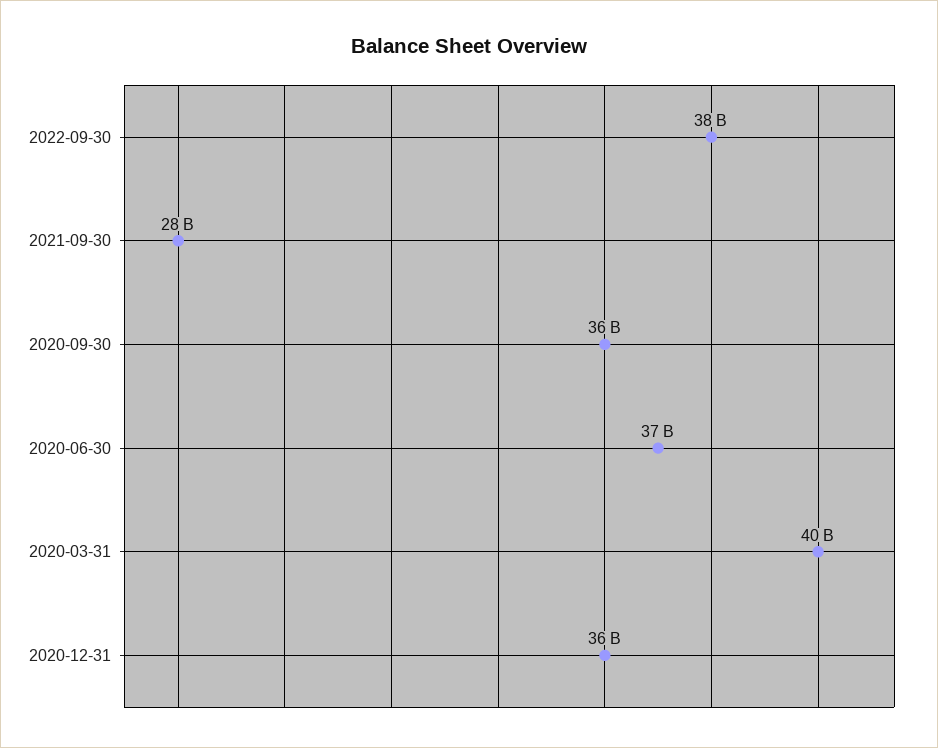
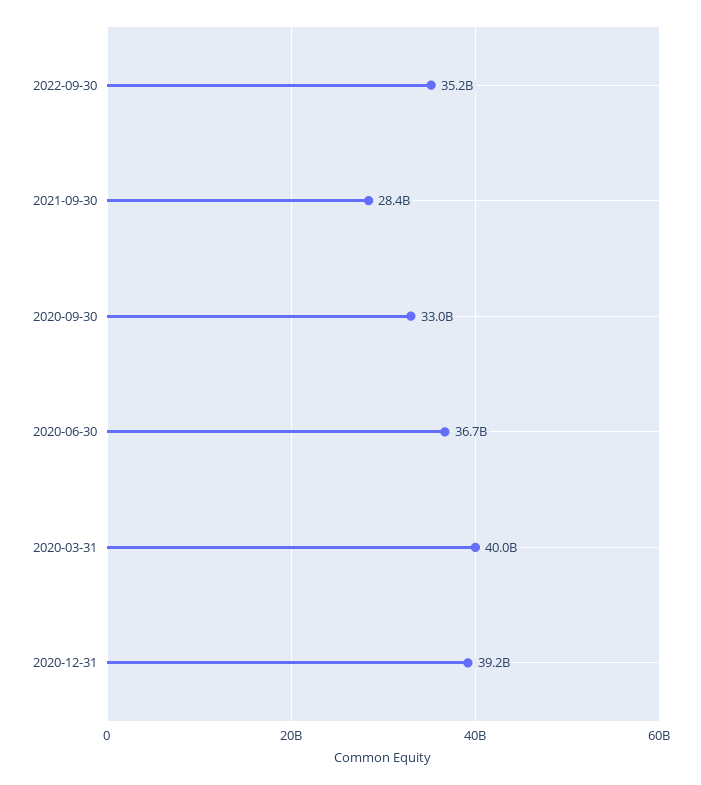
  {
-   "2022-09-30": 38000000000,
+   "2022-09-30": 35200000000,
    "2021-09-30": 28400000000,
-   "2020-09-30": 36000000000,
+   "2020-09-30": 33000000000,
    "2020-06-30": 36700000000,
    "2020-03-31": 40000000000,
-   "2020-12-31": 36000000000
+   "2020-12-31": 39200000000
  }

